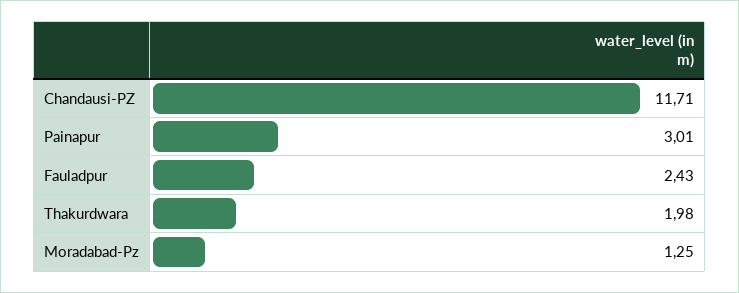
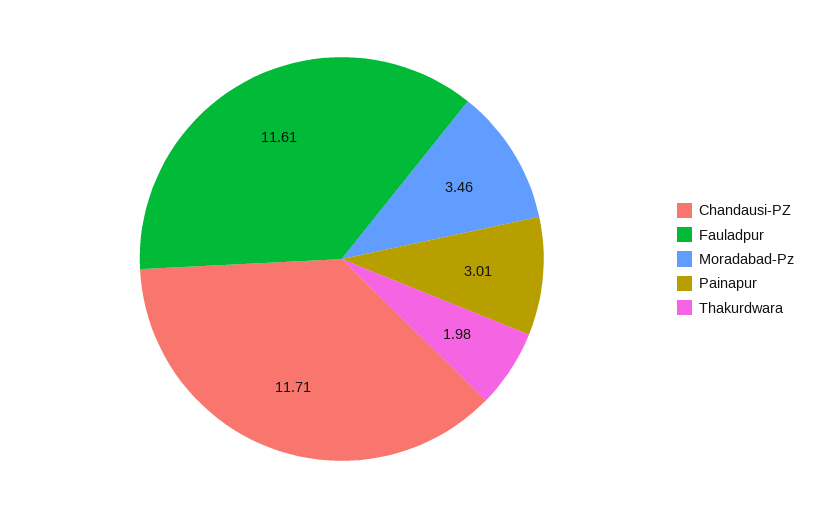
  {
    "Chandausi-PZ": 11.71,
    "Painapur": 3.01,
-   "Fauladpur": 2.43,
+   "Fauladpur": 11.61,
    "Thakurdwara": 1.98,
-   "Moradabad-Pz": 1.25
+   "Moradabad-Pz": 3.46
  }

